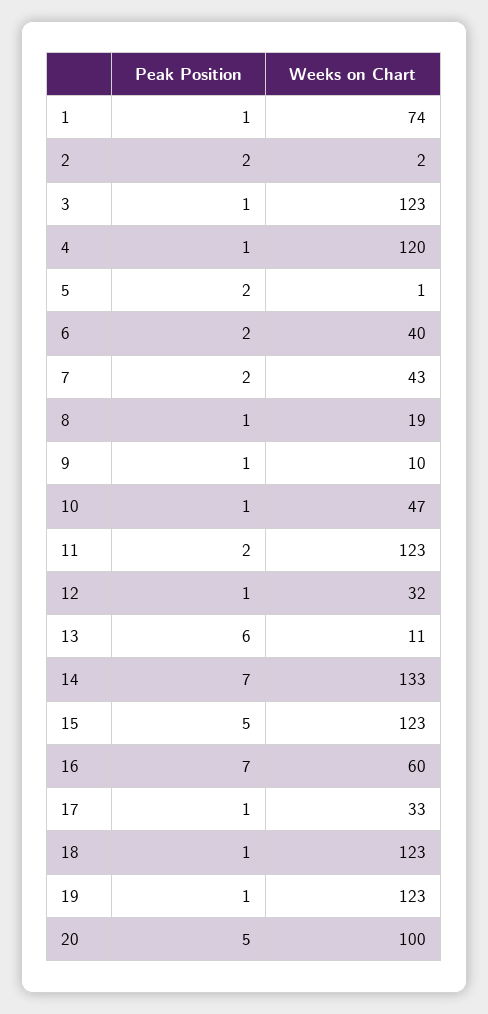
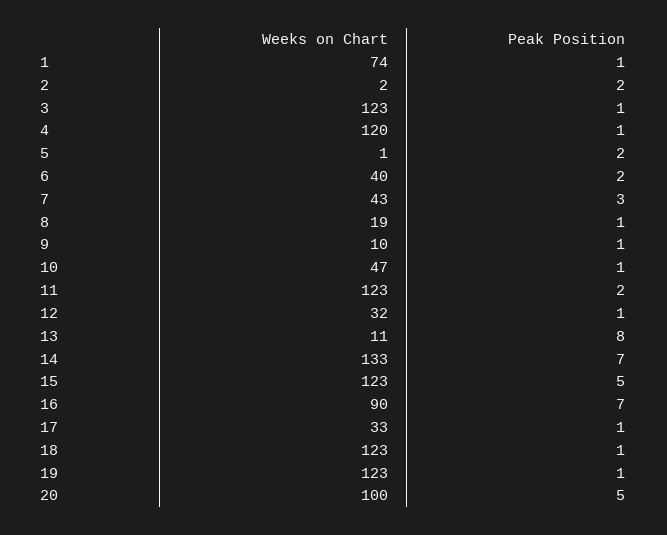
  {
    "Peak Position": {
      "1": 1,
      "2": 2,
      "3": 1,
      "4": 1,
      "5": 2,
      "6": 2,
-     "7": 2,
+     "7": 3,
      "8": 1,
      "9": 1,
      "10": 1,
      "11": 2,
      "12": 1,
-     "13": 6,
+     "13": 8,
      "14": 7,
      "15": 5,
      "16": 7,
      "17": 1,
      "18": 1,
      "19": 1,
      "20": 5
    },
    "Weeks on Chart": {
      "1": 74,
      "2": 2,
      "3": 123,
      "4": 120,
      "5": 1,
      "6": 40,
      "7": 43,
      "8": 19,
      "9": 10,
      "10": 47,
      "11": 123,
      "12": 32,
      "13": 11,
      "14": 133,
      "15": 123,
-     "16": 60,
+     "16": 90,
      "17": 33,
      "18": 123,
      "19": 123,
      "20": 100
    }
  }

